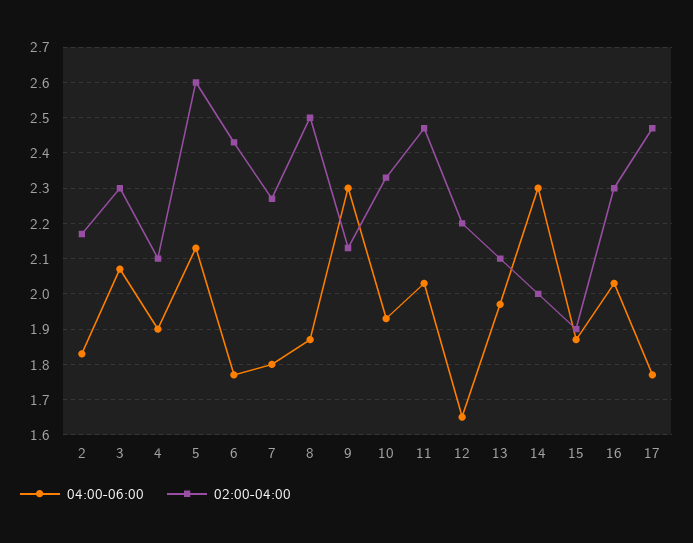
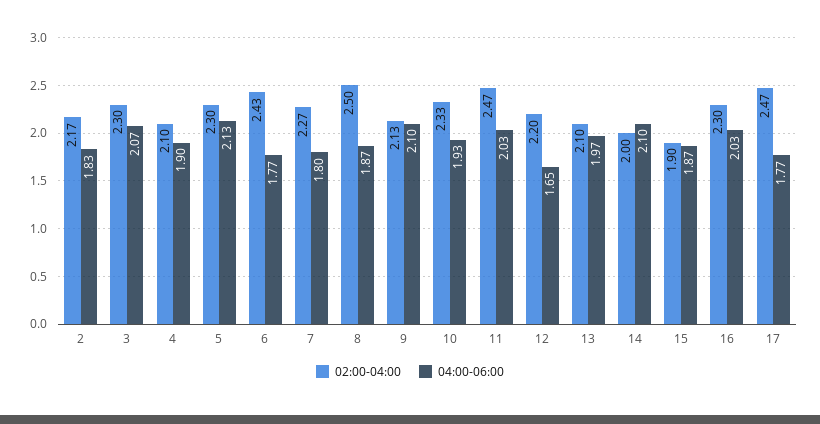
  {
    "04:00-06:00": {
      "2": 1.83,
      "3": 2.07,
      "4": 1.9,
      "5": 2.13,
      "6": 1.77,
      "7": 1.8,
      "8": 1.87,
-     "9": 2.3,
+     "9": 2.1,
      "10": 1.93,
      "11": 2.03,
      "12": 1.65,
      "13": 1.97,
-     "14": 2.3,
+     "14": 2.1,
      "15": 1.87,
      "16": 2.03,
      "17": 1.77
    },
    "02:00-04:00": {
      "2": 2.17,
      "3": 2.3,
      "4": 2.1,
-     "5": 2.6,
+     "5": 2.3,
      "6": 2.43,
      "7": 2.27,
      "8": 2.5,
      "9": 2.13,
      "10": 2.33,
      "11": 2.47,
      "12": 2.2,
      "13": 2.1,
      "14": 2,
      "15": 1.9,
      "16": 2.3,
      "17": 2.47
    }
  }

